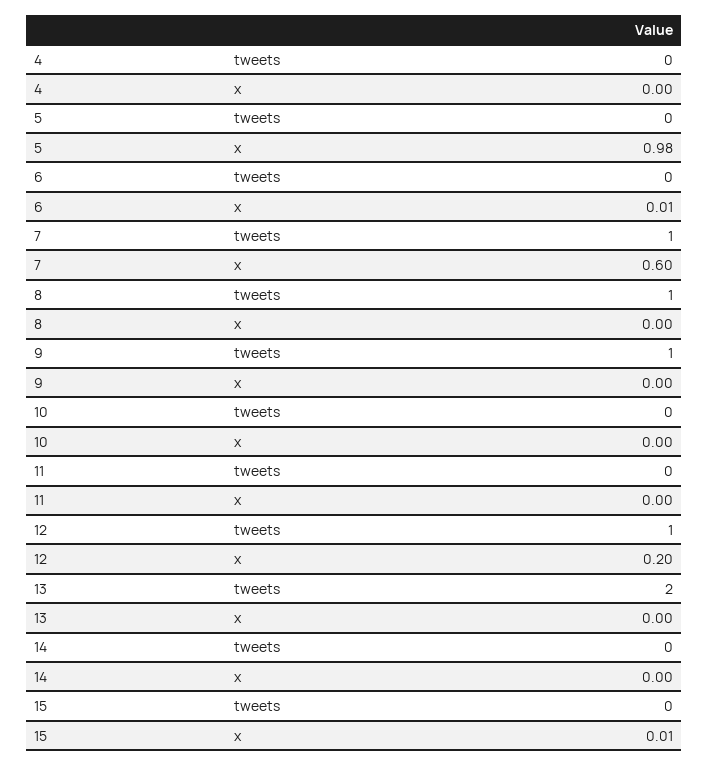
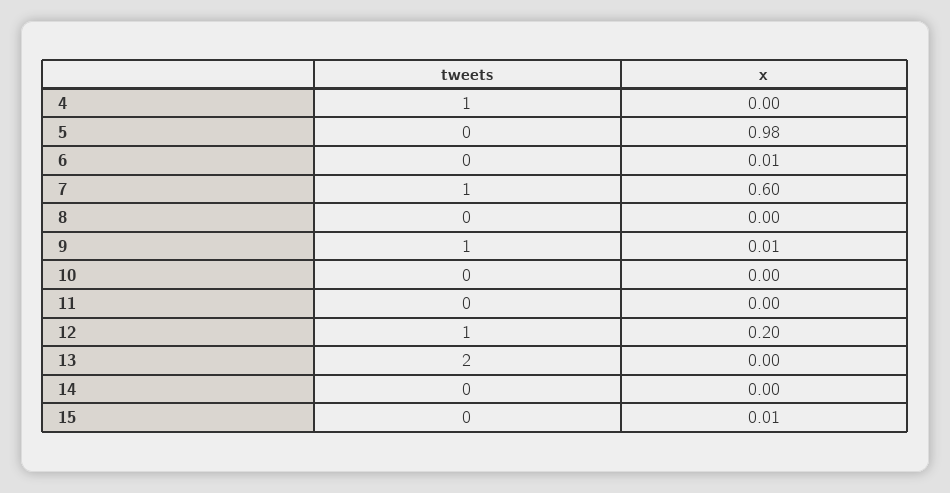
  {
    "4": {
-     "tweets": 0,
+     "tweets": 1,
      "x": 0
    },
    "5": {
      "tweets": 0,
      "x": 0.98
    },
    "6": {
      "tweets": 0,
      "x": 0.01
    },
    "7": {
      "tweets": 1,
      "x": 0.6
    },
    "8": {
-     "tweets": 1,
+     "tweets": 0,
      "x": 0
    },
    "9": {
      "tweets": 1,
-     "x": 0
+     "x": 0.01
    },
    "10": {
      "tweets": 0,
      "x": 0
    },
    "11": {
      "tweets": 0,
      "x": 0
    },
    "12": {
      "tweets": 1,
      "x": 0.2
    },
    "13": {
      "tweets": 2,
      "x": 0
    },
    "14": {
      "tweets": 0,
      "x": 0
    },
    "15": {
      "tweets": 0,
      "x": 0.01
    }
  }

